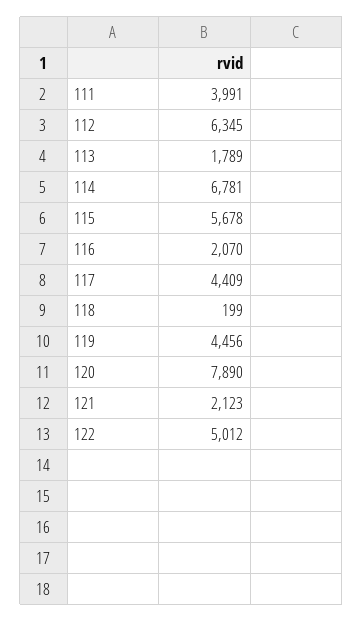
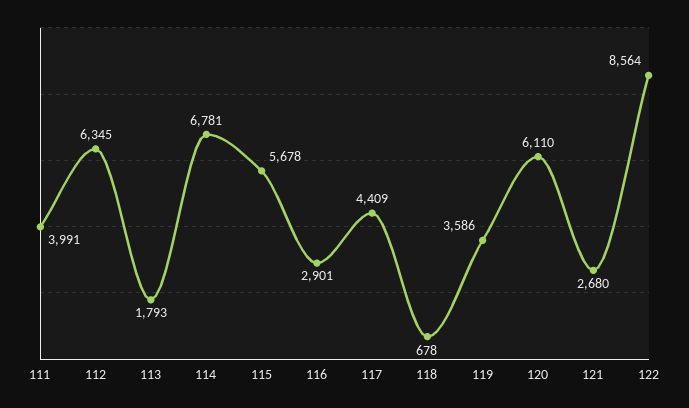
  {
    "111": 3991,
    "112": 6345,
-   "113": 1789,
+   "113": 1793,
    "114": 6781,
    "115": 5678,
-   "116": 2070,
+   "116": 2901,
    "117": 4409,
-   "118": 199,
+   "118": 678,
-   "119": 4456,
+   "119": 3586,
-   "120": 7890,
+   "120": 6110,
-   "121": 2123,
+   "121": 2680,
-   "122": 5012
+   "122": 8564
  }

